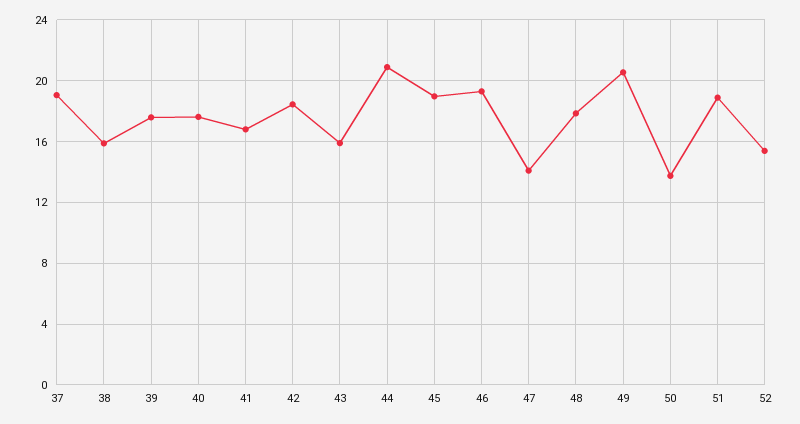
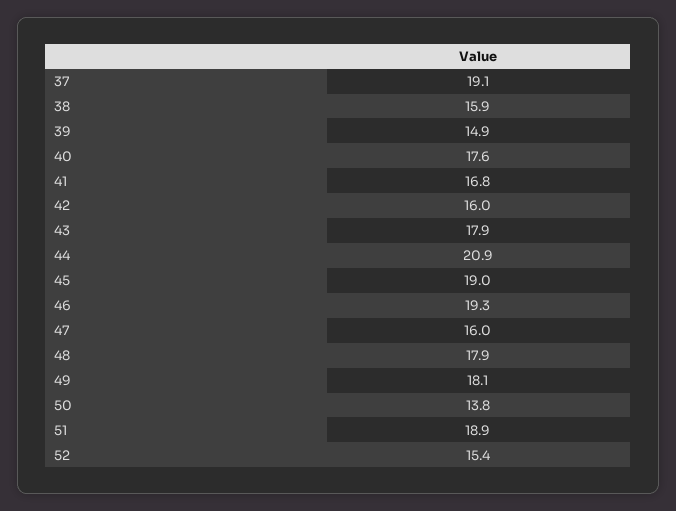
  {
    "37": 19.1,
    "38": 15.9,
-   "39": 17.5,
+   "39": 14.9,
    "40": 17.6,
    "41": 16.8,
-   "42": 18.5,
+   "42": 16,
-   "43": 16,
+   "43": 17.9,
    "44": 20.9,
    "45": 19,
    "46": 19.3,
-   "47": 14,
+   "47": 16,
    "48": 17.9,
-   "49": 20.5,
+   "49": 18.1,
    "50": 13.8,
    "51": 18.9,
    "52": 15.4
  }

